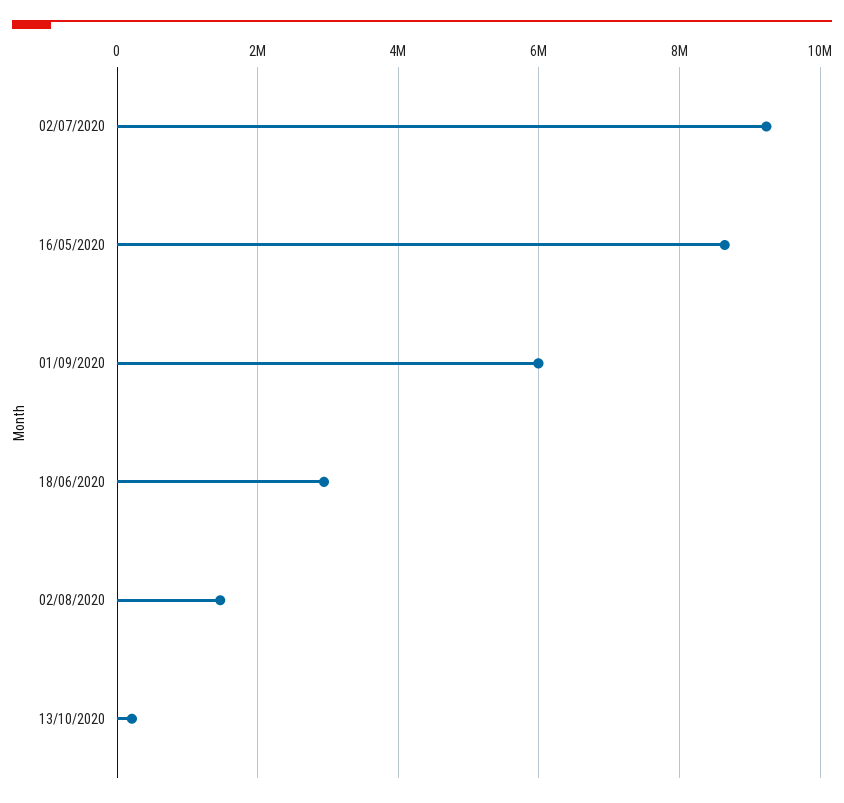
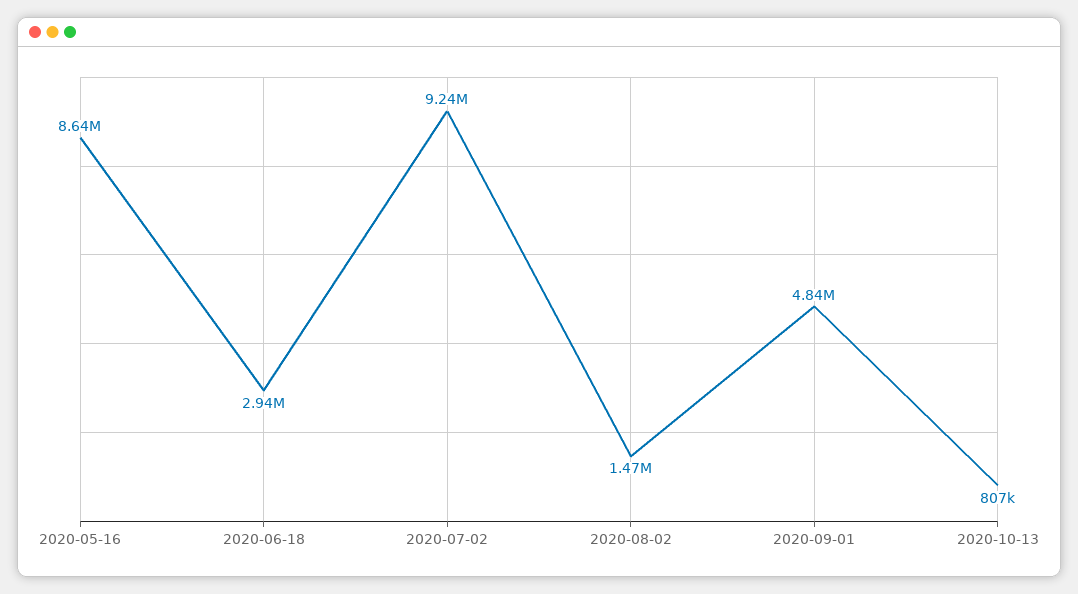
  {
    "02/07/2020": 9240000,
    "16/05/2020": 8640000,
-   "01/09/2020": 6000000,
+   "01/09/2020": 4840000,
    "18/06/2020": 2940000,
    "02/08/2020": 1470000,
-   "13/10/2020": 200000
+   "13/10/2020": 807000
  }

